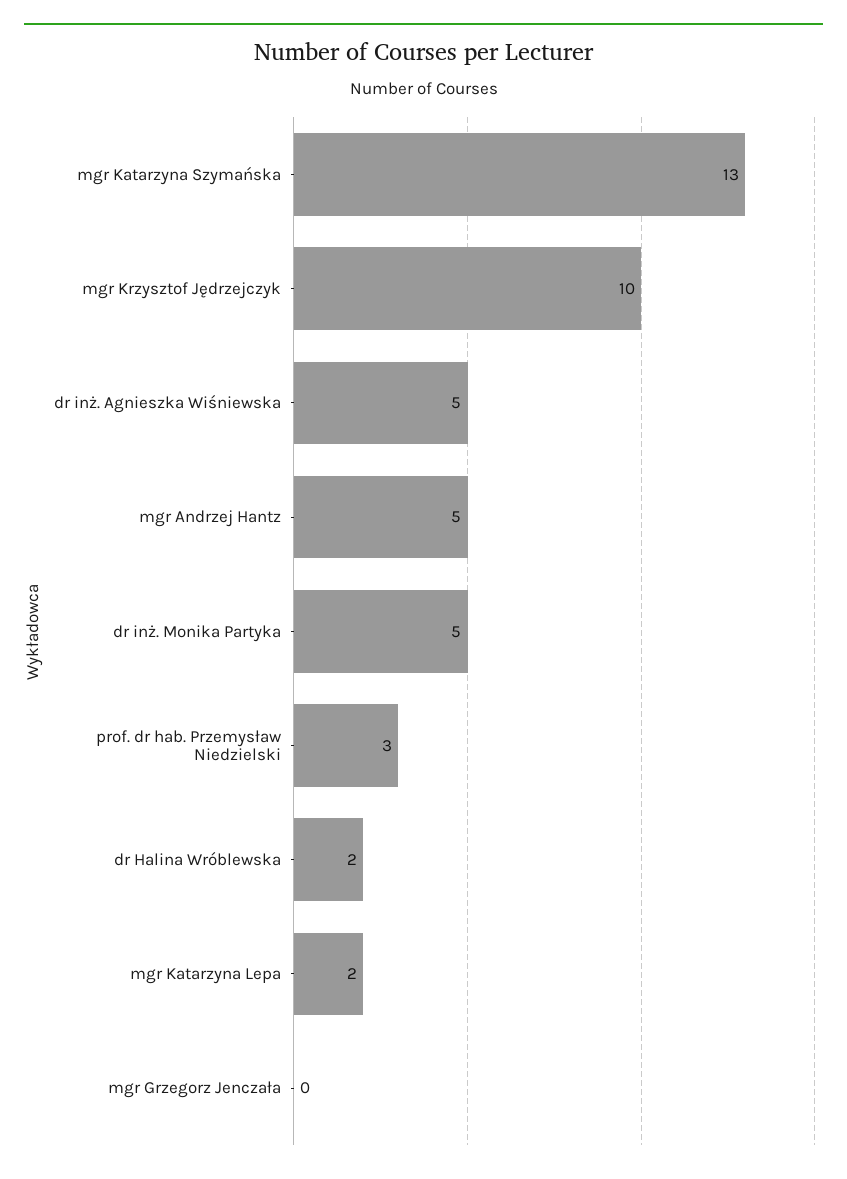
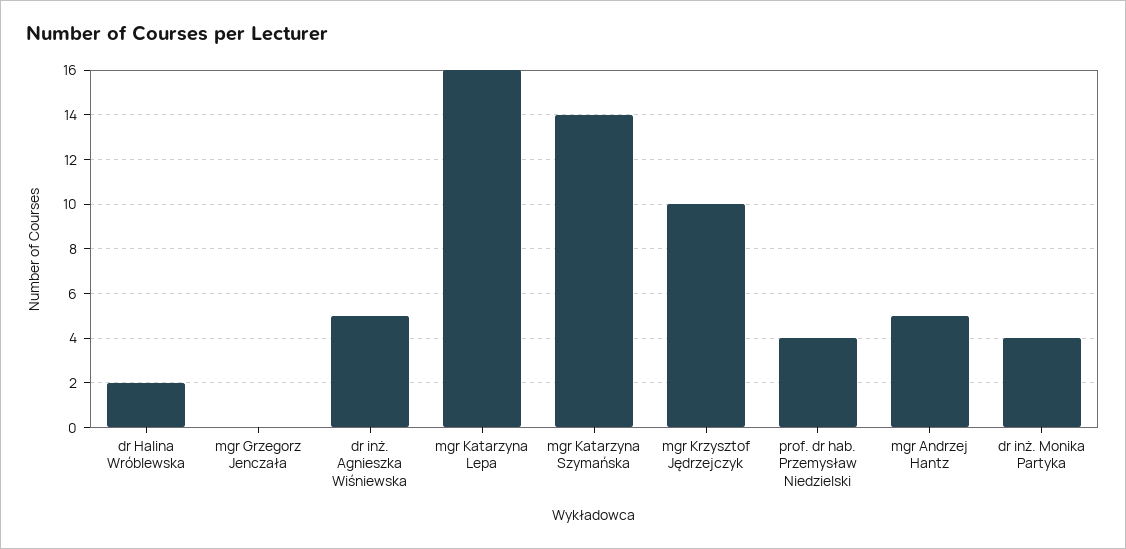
  {
-   "mgr Katarzyna Szymańska": 13,
+   "mgr Katarzyna Szymańska": 14,
    "mgr Krzysztof Jędrzejczyk": 10,
    "dr inż. Agnieszka Wiśniewska": 5,
    "mgr Andrzej Hantz": 5,
-   "dr inż. Monika Partyka": 5,
+   "dr inż. Monika Partyka": 4,
-   "prof. dr hab. Przemysław Niedzielski": 3,
+   "prof. dr hab. Przemysław Niedzielski": 4,
    "dr Halina Wróblewska": 2,
-   "mgr Katarzyna Lepa": 2,
+   "mgr Katarzyna Lepa": 16,
    "mgr Grzegorz Jenczała": 0
  }

